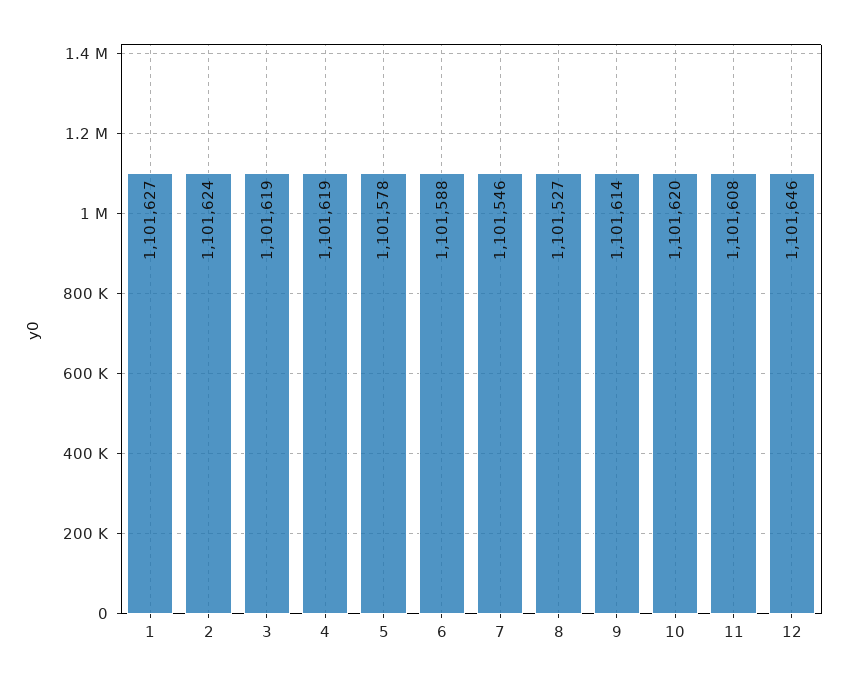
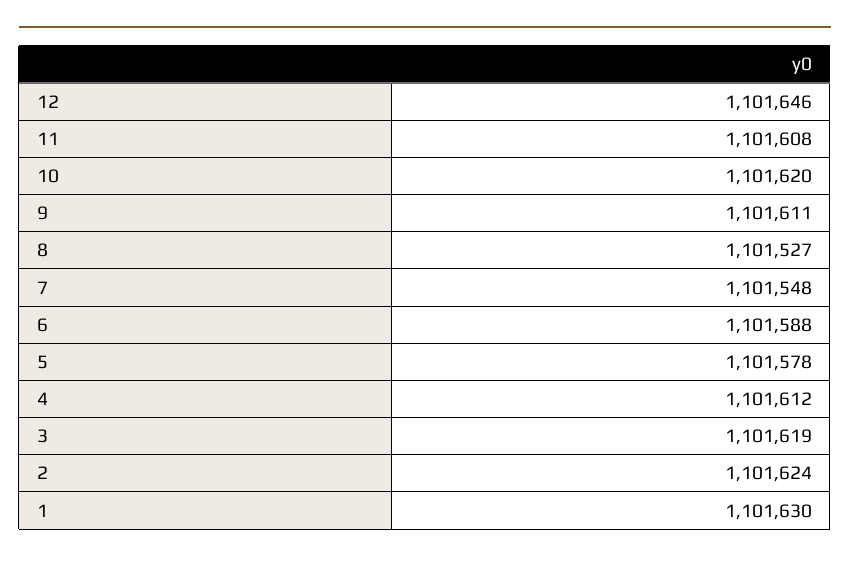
  {
-   "1": 1101627,
+   "1": 1101630,
    "2": 1101624,
    "3": 1101619,
-   "4": 1101619,
+   "4": 1101612,
    "5": 1101578,
    "6": 1101588,
-   "7": 1101546,
+   "7": 1101548,
    "8": 1101527,
-   "9": 1101614,
+   "9": 1101611,
    "10": 1101620,
    "11": 1101608,
    "12": 1101646
  }

